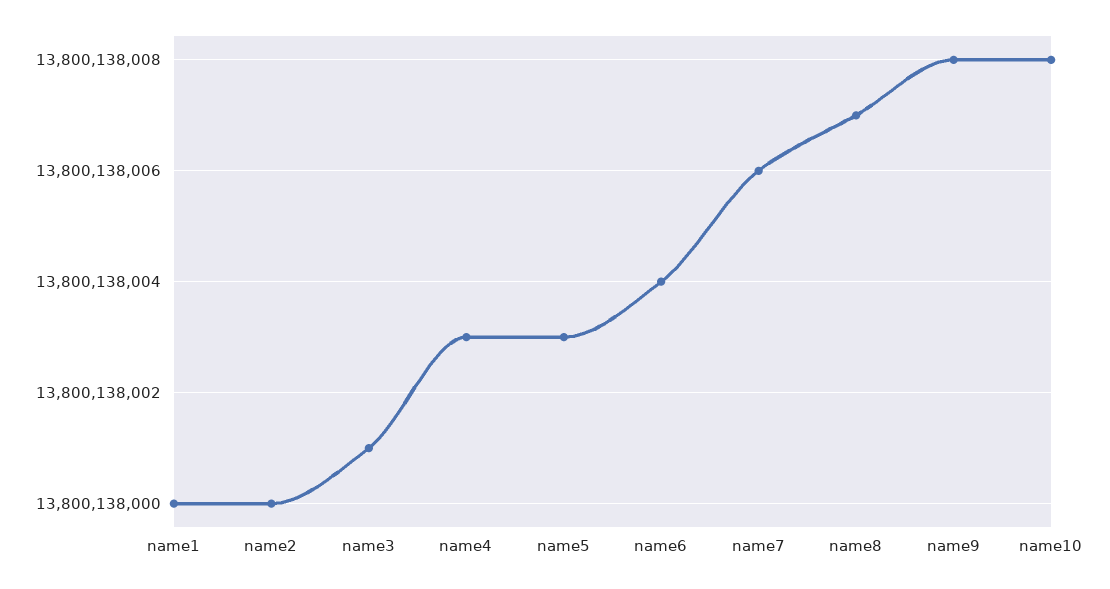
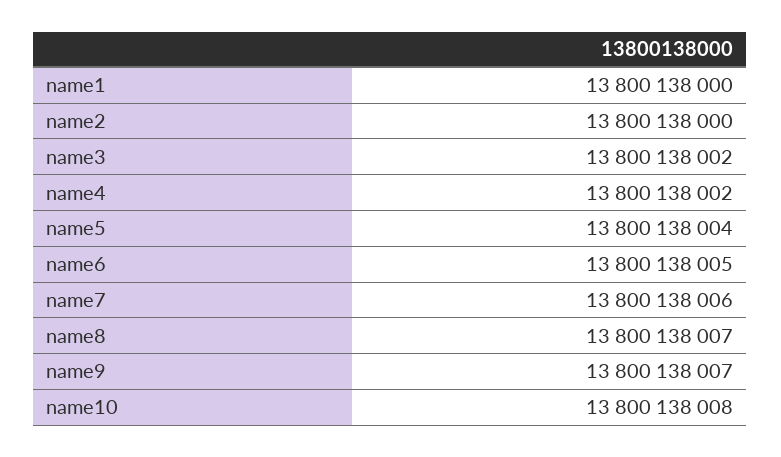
  {
    "name1": 13800138000,
    "name2": 13800138000,
-   "name3": 13800138001,
+   "name3": 13800138002,
-   "name4": 13800138003,
+   "name4": 13800138002,
-   "name5": 13800138003,
+   "name5": 13800138004,
-   "name6": 13800138004,
+   "name6": 13800138005,
    "name7": 13800138006,
    "name8": 13800138007,
-   "name9": 13800138008,
+   "name9": 13800138007,
    "name10": 13800138008
  }

